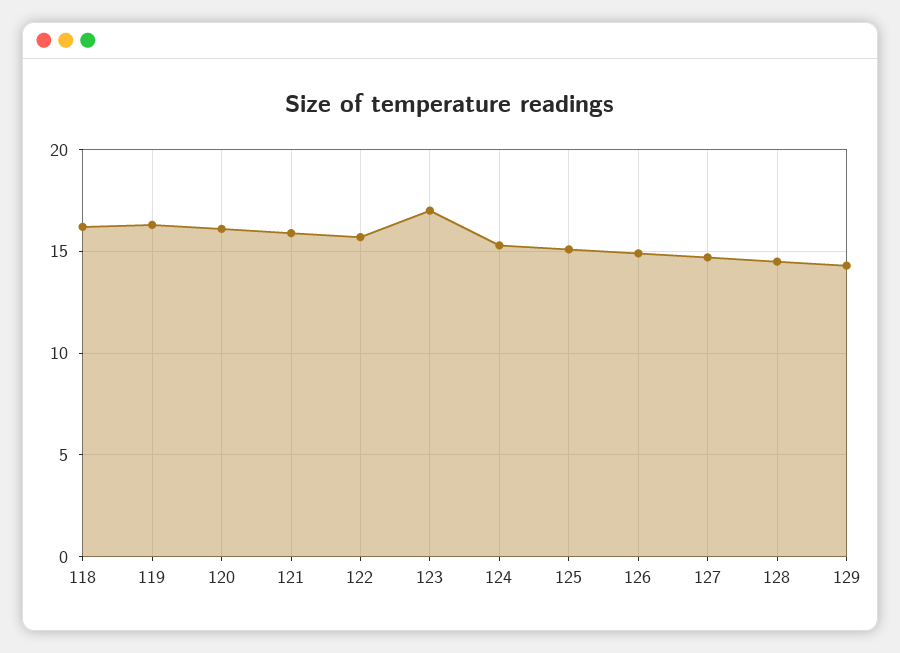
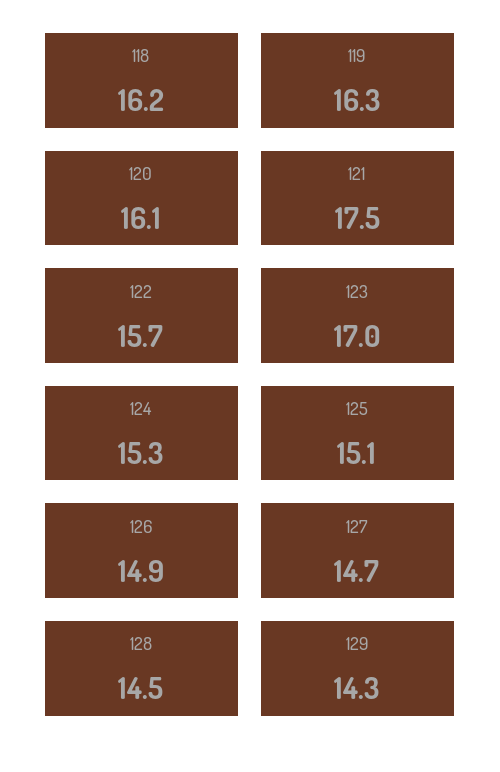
  {
    "118": 16.2,
    "119": 16.3,
    "120": 16.1,
-   "121": 16,
+   "121": 17.5,
    "122": 15.7,
    "123": 17,
    "124": 15.3,
    "125": 15.1,
    "126": 14.9,
    "127": 14.7,
    "128": 14.5,
    "129": 14.3
  }

